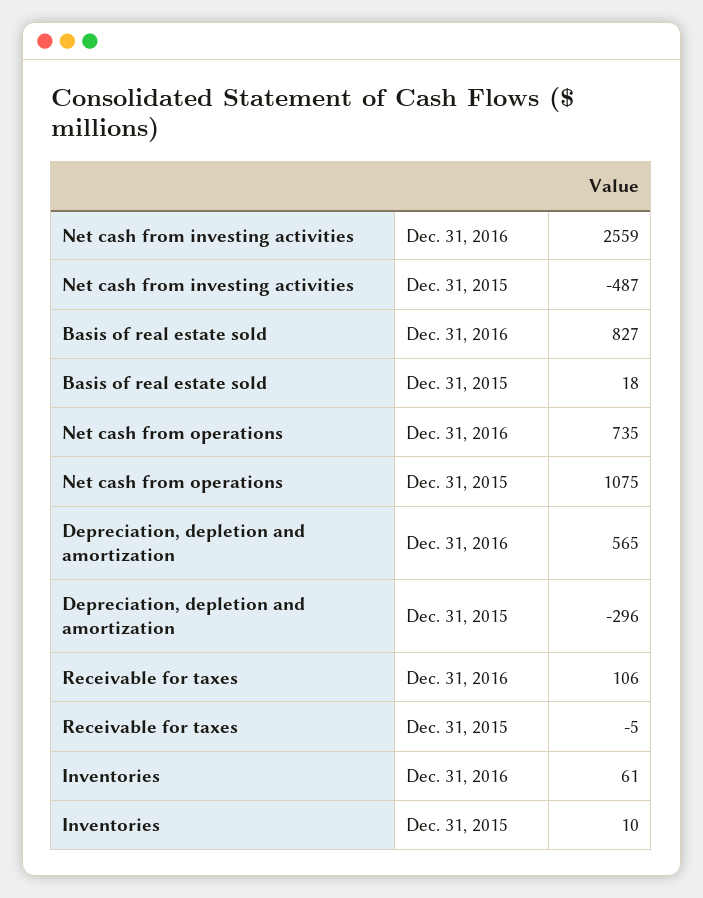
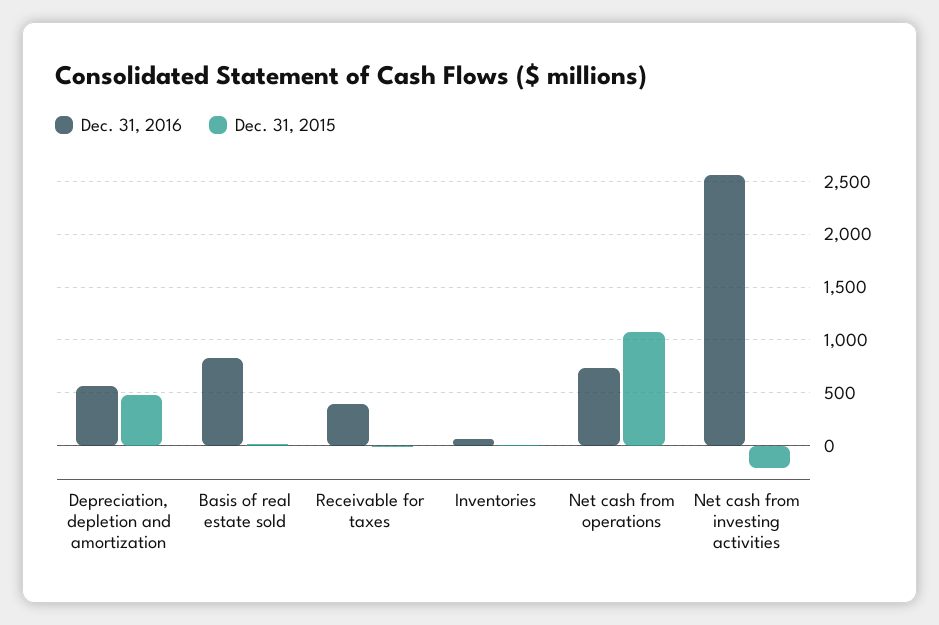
  {
    "Dec. 31, 2016": {
      "Net cash from investing activities": 2559,
      "Basis of real estate sold": 827,
      "Net cash from operations": 735,
      "Depreciation, depletion and amortization": 565,
-     "Receivable for taxes": 106,
+     "Receivable for taxes": 400,
      "Inventories": 61
    },
    "Dec. 31, 2015": {
-     "Net cash from investing activities": -487,
+     "Net cash from investing activities": -200,
      "Basis of real estate sold": 18,
      "Net cash from operations": 1075,
-     "Depreciation, depletion and amortization": -296,
+     "Depreciation, depletion and amortization": 500,
      "Receivable for taxes": -5,
      "Inventories": 10
    }
  }

